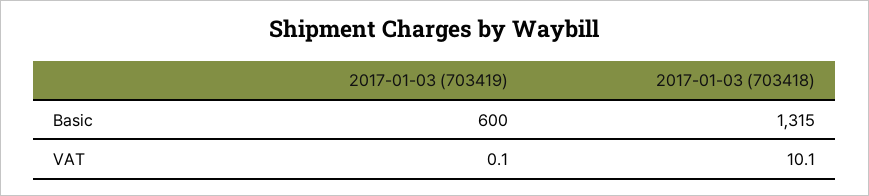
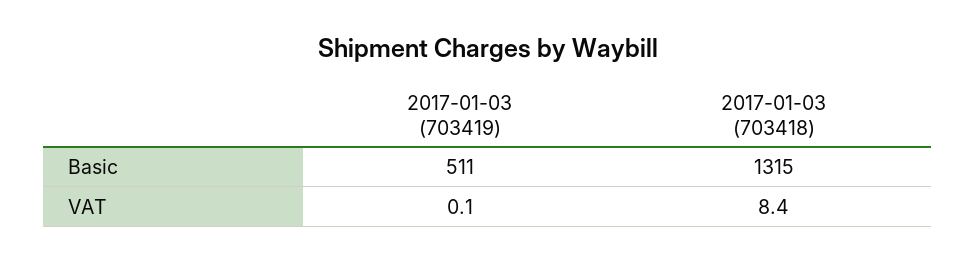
  {
    "2017-01-03 (703419)": {
-     "Basic": 600,
+     "Basic": 511,
      "VAT": 0.1
    },
    "2017-01-03 (703418)": {
      "Basic": 1315,
-     "VAT": 10.1
+     "VAT": 8.4
    }
  }

